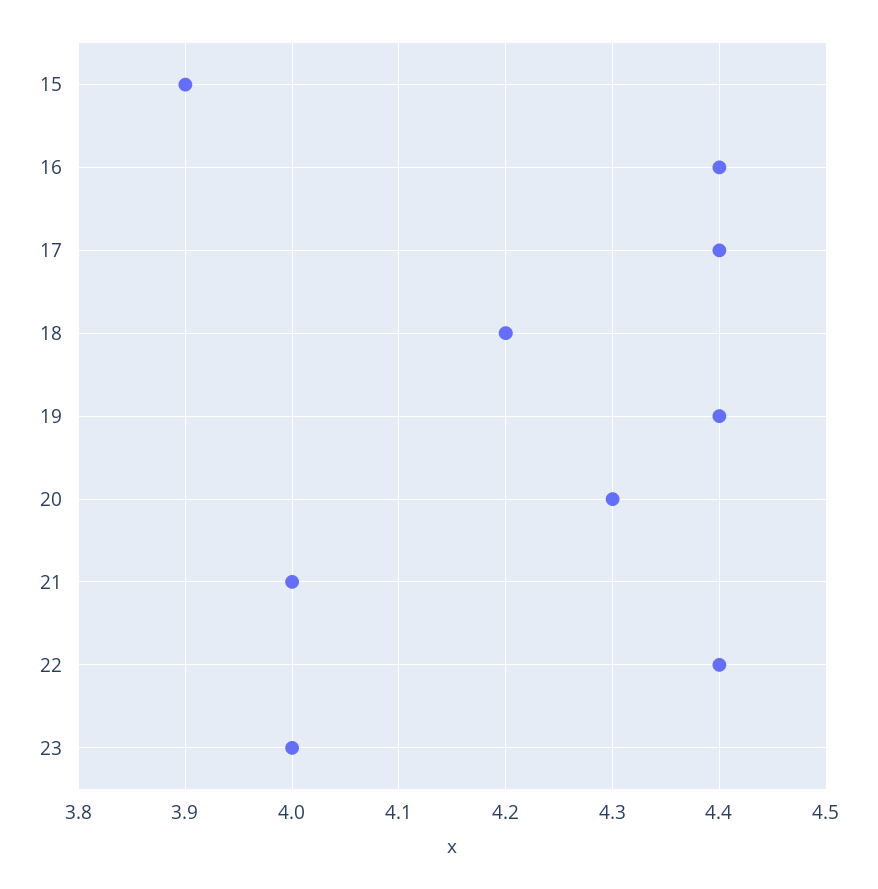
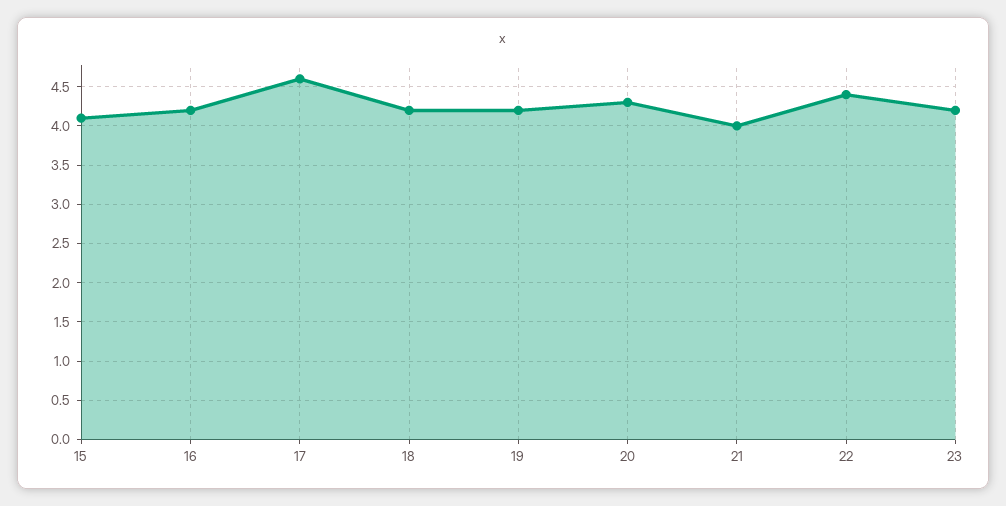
  {
-   "15": 3.9,
+   "15": 4.1,
-   "16": 4.4,
+   "16": 4.2,
-   "17": 4.4,
+   "17": 4.6,
    "18": 4.2,
-   "19": 4.4,
+   "19": 4.2,
    "20": 4.3,
    "21": 4,
    "22": 4.4,
-   "23": 4
+   "23": 4.2
  }

